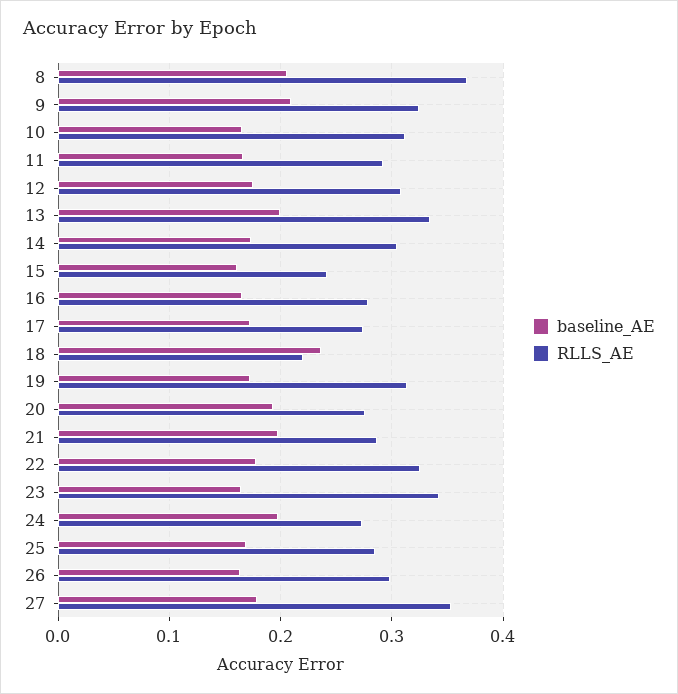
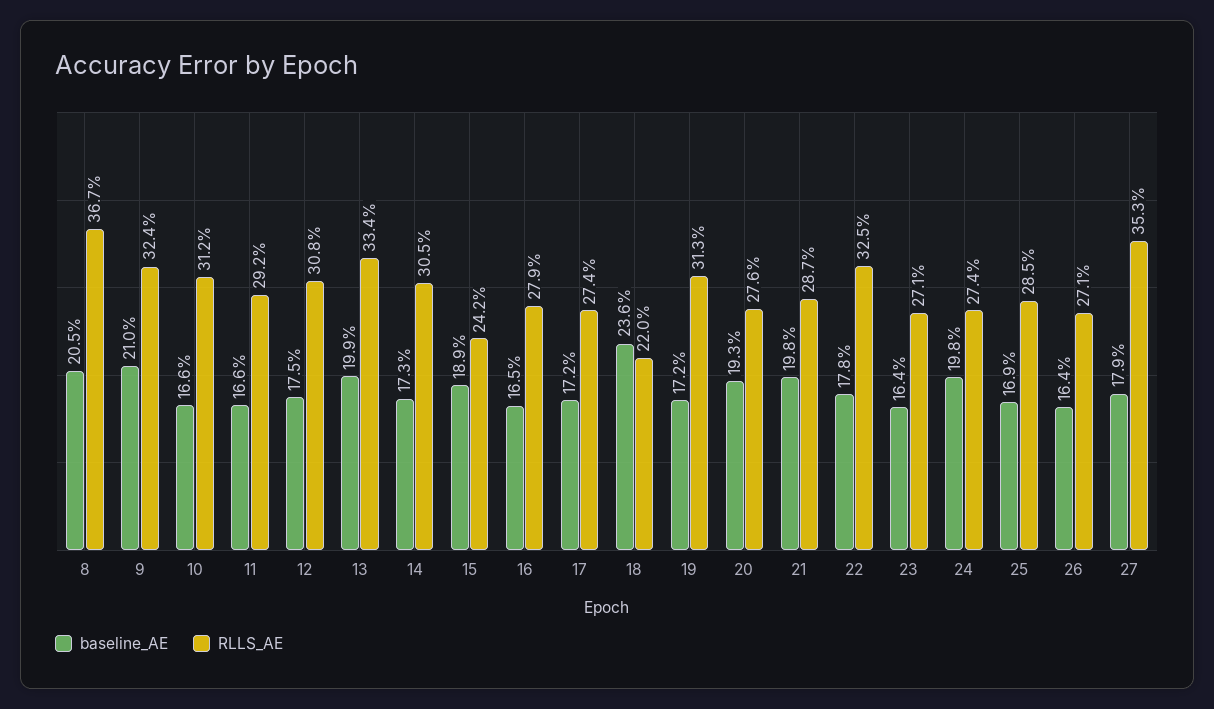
  {
    "baseline_AE": {
      "8": 0.205,
      "9": 0.21,
      "10": 0.166,
      "11": 0.166,
      "12": 0.175,
      "13": 0.199,
      "14": 0.173,
-     "15": 0.16,
+     "15": 0.189,
      "16": 0.165,
      "17": 0.172,
      "18": 0.236,
      "19": 0.172,
      "20": 0.193,
      "21": 0.198,
      "22": 0.178,
      "23": 0.164,
      "24": 0.198,
      "25": 0.169,
      "26": 0.164,
      "27": 0.179
    },
    "RLLS_AE": {
      "8": 0.367,
      "9": 0.324,
      "10": 0.312,
      "11": 0.292,
      "12": 0.308,
      "13": 0.334,
      "14": 0.305,
      "15": 0.242,
      "16": 0.279,
      "17": 0.274,
      "18": 0.22,
      "19": 0.313,
      "20": 0.276,
      "21": 0.287,
      "22": 0.325,
-     "23": 0.34,
+     "23": 0.271,
      "24": 0.274,
      "25": 0.285,
-     "26": 0.3,
+     "26": 0.271,
      "27": 0.353
    }
  }

